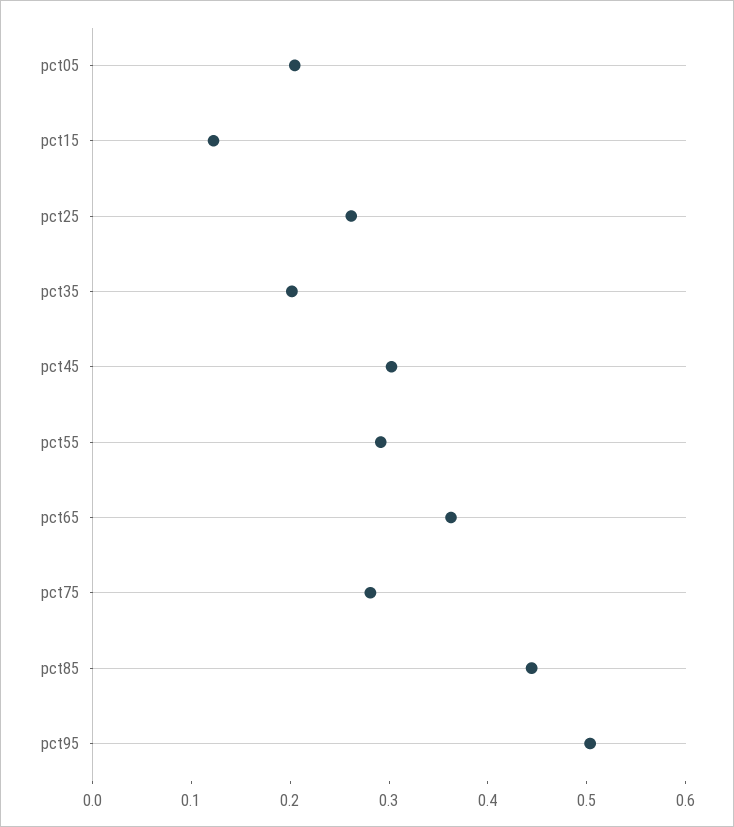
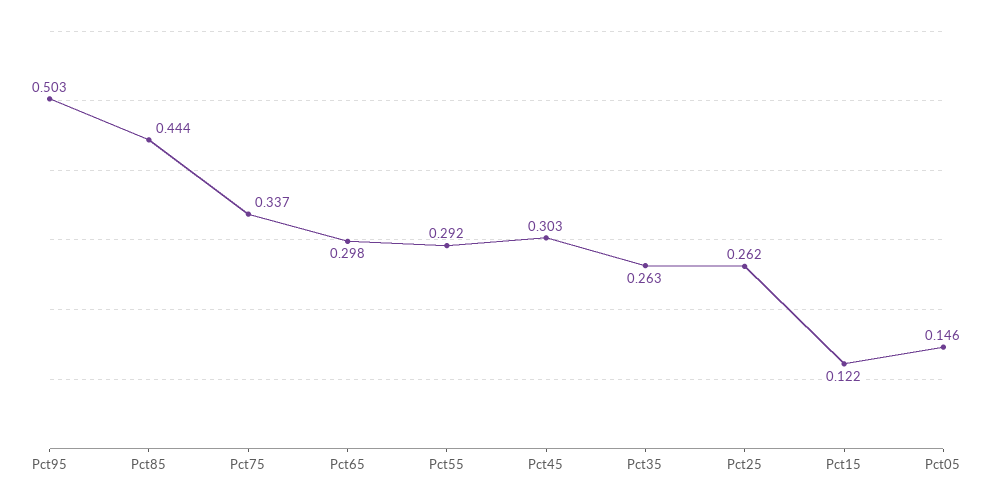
  {
-   "pct05": 0.2,
+   "pct05": 0.146,
    "pct15": 0.122,
    "pct25": 0.262,
-   "pct35": 0.2,
+   "pct35": 0.263,
    "pct45": 0.303,
    "pct55": 0.292,
-   "pct65": 0.36,
+   "pct65": 0.298,
-   "pct75": 0.28,
+   "pct75": 0.337,
    "pct85": 0.444,
    "pct95": 0.503
  }

